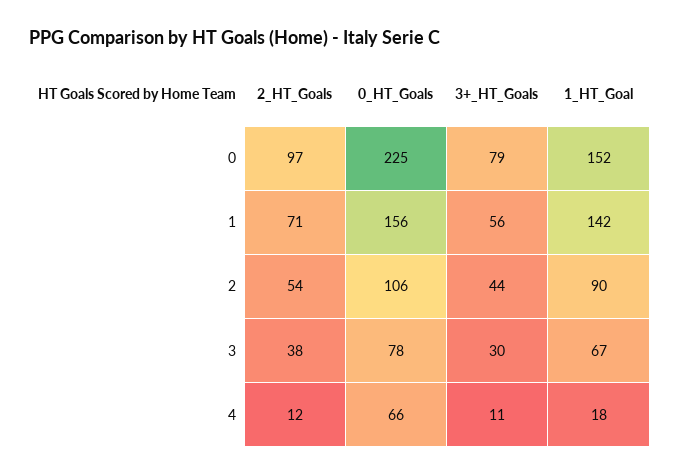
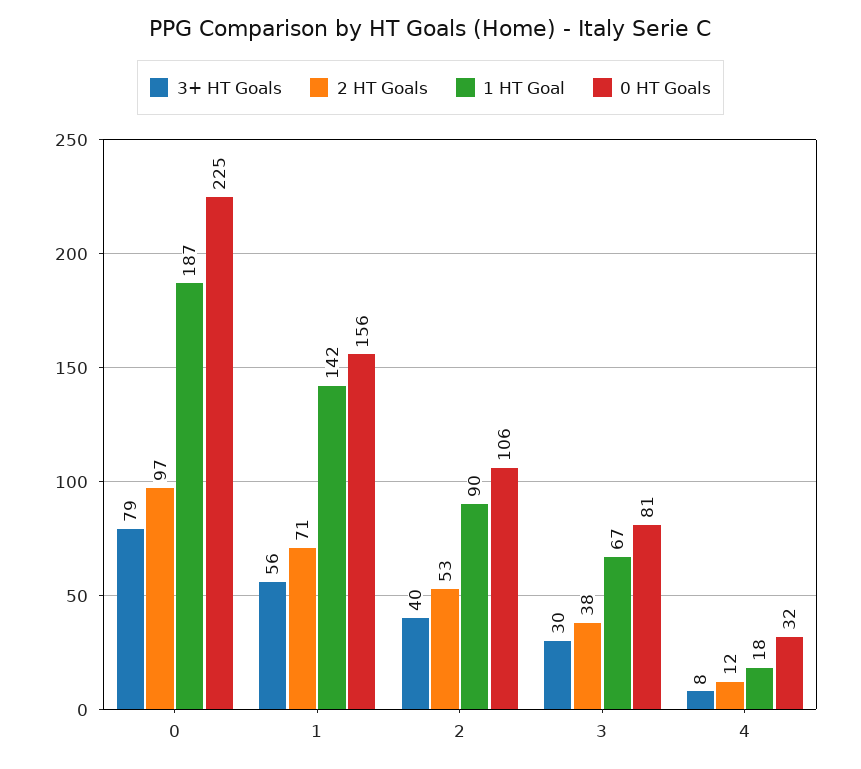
  {
    "2_HT_Goals": {
      "0": 97,
      "1": 71,
-     "2": 54,
+     "2": 53,
      "3": 38,
      "4": 12
    },
    "0_HT_Goals": {
      "0": 225,
      "1": 156,
      "2": 106,
-     "3": 78,
+     "3": 81,
-     "4": 66
+     "4": 32
    },
    "3+_HT_Goals": {
      "0": 79,
      "1": 56,
-     "2": 44,
+     "2": 40,
      "3": 30,
-     "4": 11
+     "4": 8
    },
    "1_HT_Goal": {
-     "0": 152,
+     "0": 187,
      "1": 142,
      "2": 90,
      "3": 67,
      "4": 18
    }
  }

